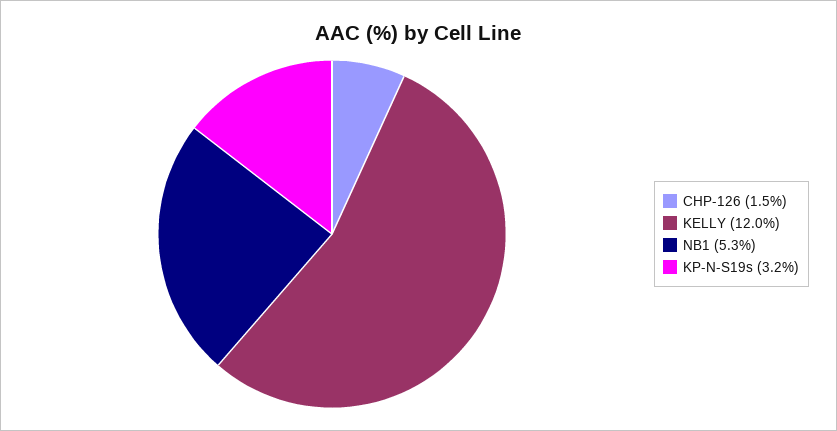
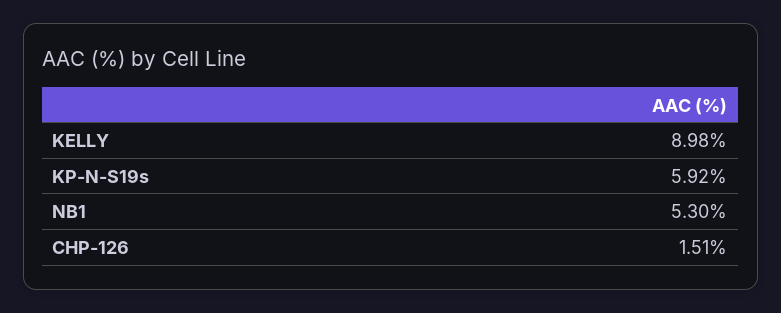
  {
    "CHP-126": 1.51,
-   "KELLY": 12,
+   "KELLY": 8.98,
    "NB1": 5.3,
-   "KP-N-S19s": 3.2
+   "KP-N-S19s": 5.92
  }

